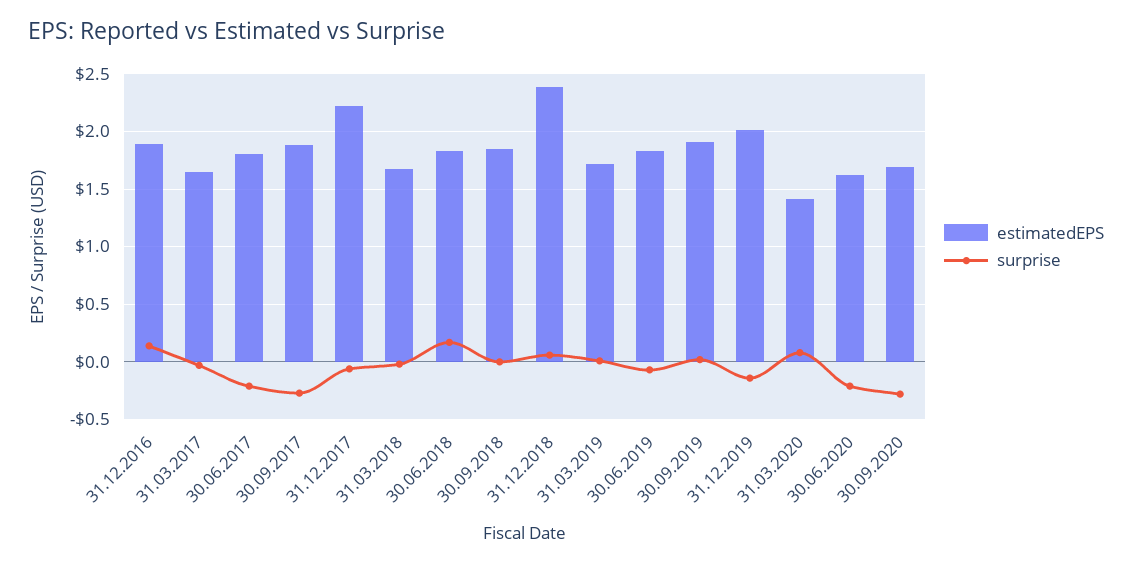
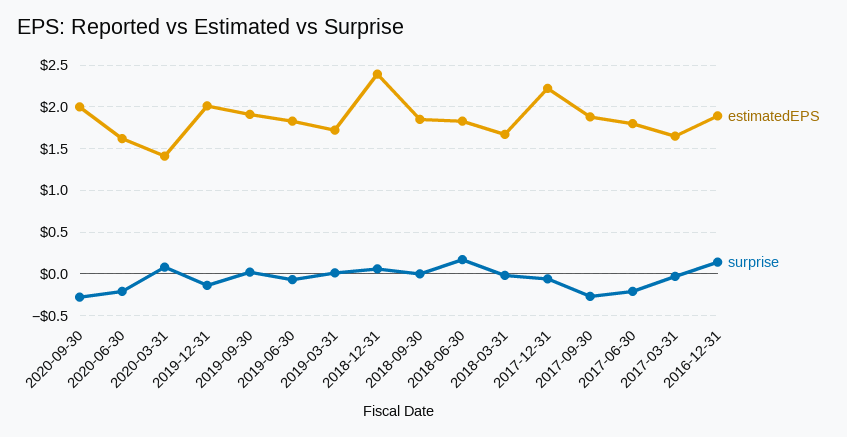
  {
    "estimatedEPS": {
      "31.12.2016": 1.9,
      "31.03.2017": 1.7,
      "30.06.2017": 1.8,
      "30.09.2017": 1.9,
      "31.12.2017": 2.2,
      "31.03.2018": 1.7,
      "30.06.2018": 1.8,
      "30.09.2018": 1.9,
      "31.12.2018": 2.4,
      "31.03.2019": 1.7,
      "30.06.2019": 1.8,
      "30.09.2019": 1.9,
      "31.12.2019": 2,
      "31.03.2020": 1.4,
      "30.06.2020": 1.6,
-     "30.09.2020": 1.7
+     "30.09.2020": 2
    },
    "surprise": {
      "31.12.2016": 0.1,
      "31.03.2017": 0,
      "30.06.2017": -0.2,
      "30.09.2017": -0.3,
      "31.12.2017": -0.1,
      "31.03.2018": 0,
      "30.06.2018": 0.2,
      "30.09.2018": 0,
      "31.12.2018": 0.1,
      "31.03.2019": 0,
      "30.06.2019": -0.1,
      "30.09.2019": 0,
      "31.12.2019": -0.1,
      "31.03.2020": 0.1,
      "30.06.2020": -0.2,
      "30.09.2020": -0.3
    }
  }

